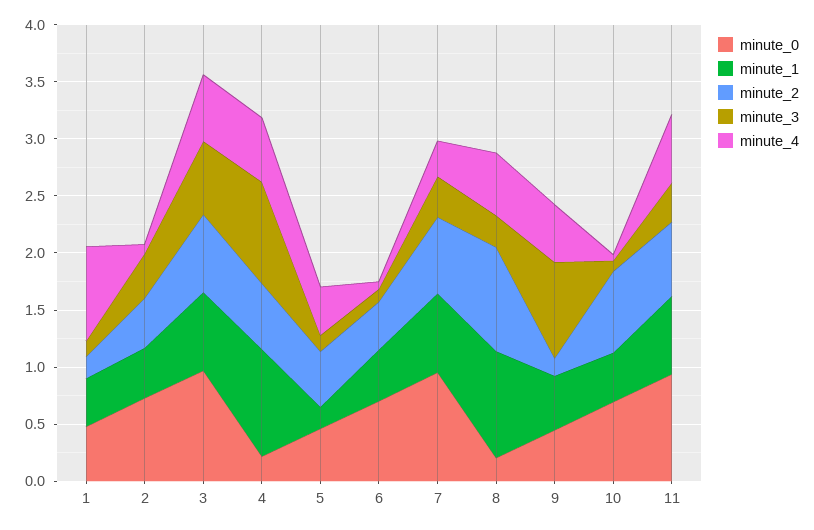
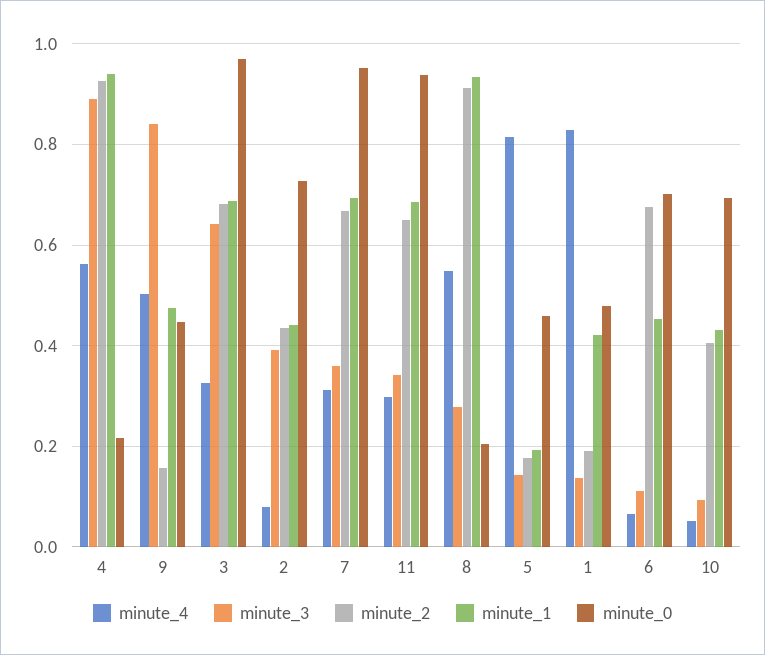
  {
    "minute_0": {
      "1": 0.48,
      "2": 0.72,
      "3": 0.96,
      "4": 0.22,
      "5": 0.46,
      "6": 0.7,
      "7": 0.96,
      "8": 0.2,
      "9": 0.44,
      "10": 0.7,
      "11": 0.94
    },
    "minute_1": {
      "1": 0.42,
      "2": 0.44,
      "3": 0.68,
      "4": 0.94,
      "5": 0.2,
      "6": 0.46,
      "7": 0.7,
      "8": 0.94,
      "9": 0.48,
      "10": 0.44,
      "11": 0.68
    },
    "minute_2": {
      "1": 0.2,
      "2": 0.44,
      "3": 0.68,
-     "4": 0.6,
+     "4": 0.92,
-     "5": 0.5,
+     "5": 0.18,
-     "6": 0.4,
+     "6": 0.68,
      "7": 0.66,
      "8": 0.92,
      "9": 0.16,
-     "10": 0.7,
+     "10": 0.4,
      "11": 0.66
    },
    "minute_3": {
      "1": 0.14,
      "2": 0.4,
      "3": 0.64,
      "4": 0.9,
      "5": 0.14,
      "6": 0.12,
      "7": 0.36,
      "8": 0.28,
      "9": 0.84,
      "10": 0.1,
      "11": 0.34
    },
    "minute_4": {
      "1": 0.82,
      "2": 0.08,
-     "3": 0.6,
+     "3": 0.32,
      "4": 0.56,
-     "5": 0.4,
+     "5": 0.82,
      "6": 0.06,
      "7": 0.32,
      "8": 0.54,
      "9": 0.5,
      "10": 0.06,
-     "11": 0.6
+     "11": 0.3
    }
  }

